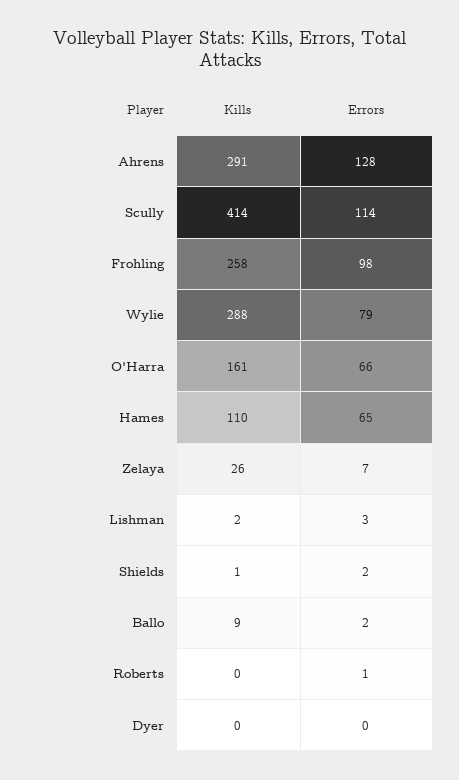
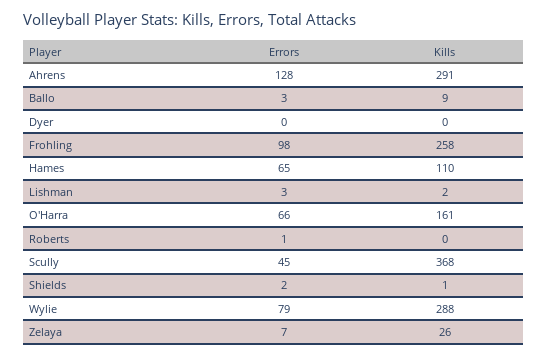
  {
    "Kills": {
      "Ahrens": 291,
-     "Scully": 414,
+     "Scully": 368,
      "Frohling": 258,
      "Wylie": 288,
      "O'Harra": 161,
      "Hames": 110,
      "Zelaya": 26,
      "Lishman": 2,
      "Shields": 1,
      "Ballo": 9,
      "Roberts": 0,
      "Dyer": 0
    },
    "Errors": {
      "Ahrens": 128,
-     "Scully": 114,
+     "Scully": 45,
      "Frohling": 98,
      "Wylie": 79,
      "O'Harra": 66,
      "Hames": 65,
      "Zelaya": 7,
      "Lishman": 3,
      "Shields": 2,
-     "Ballo": 2,
+     "Ballo": 3,
      "Roberts": 1,
      "Dyer": 0
    }
  }

